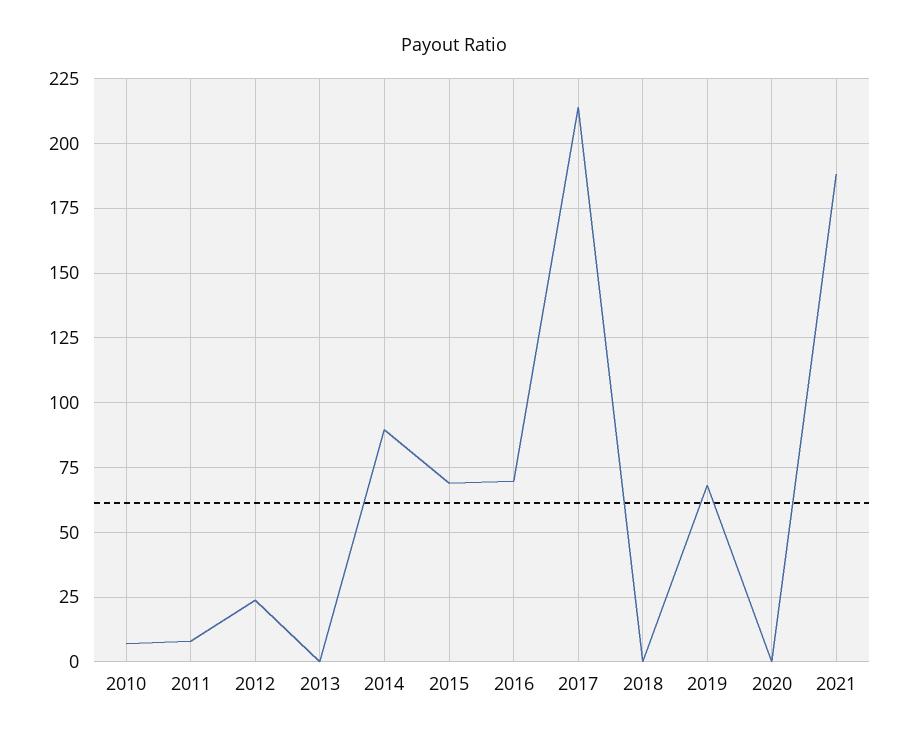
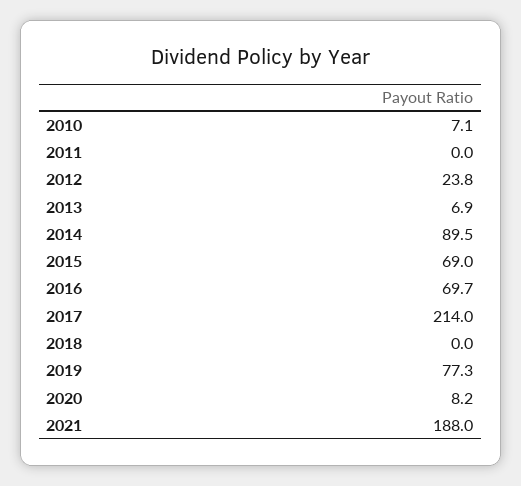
  {
    "2010": 7.1,
-   "2011": 7.5,
+   "2011": 0,
    "2012": 23.8,
-   "2013": 0,
+   "2013": 6.9,
    "2014": 89.5,
    "2015": 69,
    "2016": 69.7,
    "2017": 214,
    "2018": 0,
-   "2019": 67.5,
+   "2019": 77.3,
-   "2020": 0,
+   "2020": 8.2,
    "2021": 188
  }

